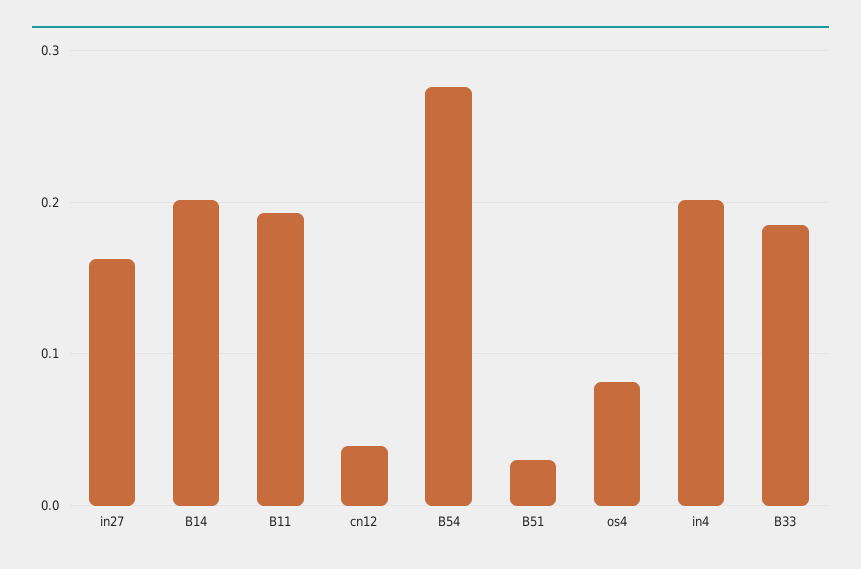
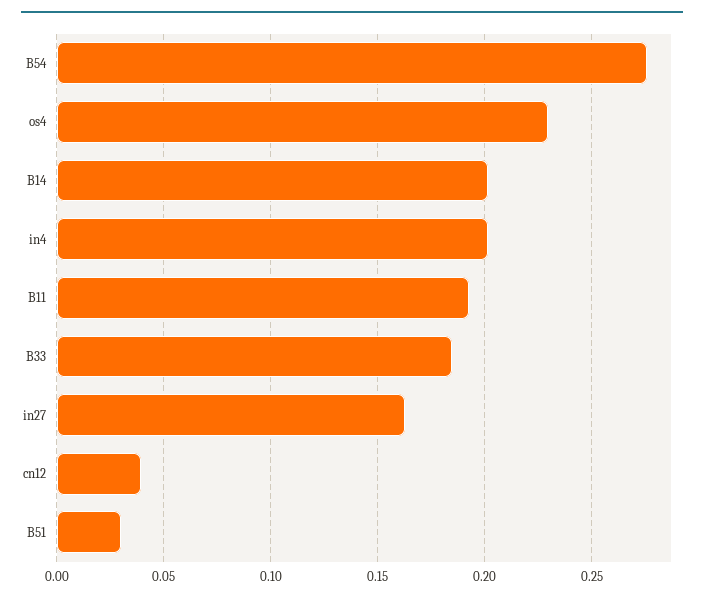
  {
    "in27": 0.165,
    "B14": 0.2,
    "B11": 0.195,
    "cn12": 0.04,
    "B54": 0.275,
    "B51": 0.03,
-   "os4": 0.08,
+   "os4": 0.23,
    "in4": 0.2,
    "B33": 0.185
  }

